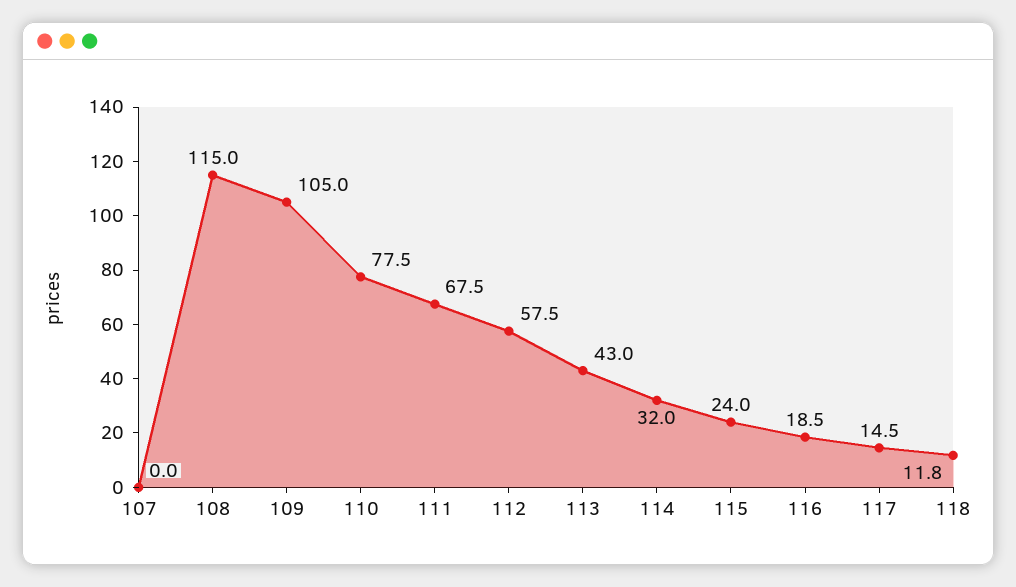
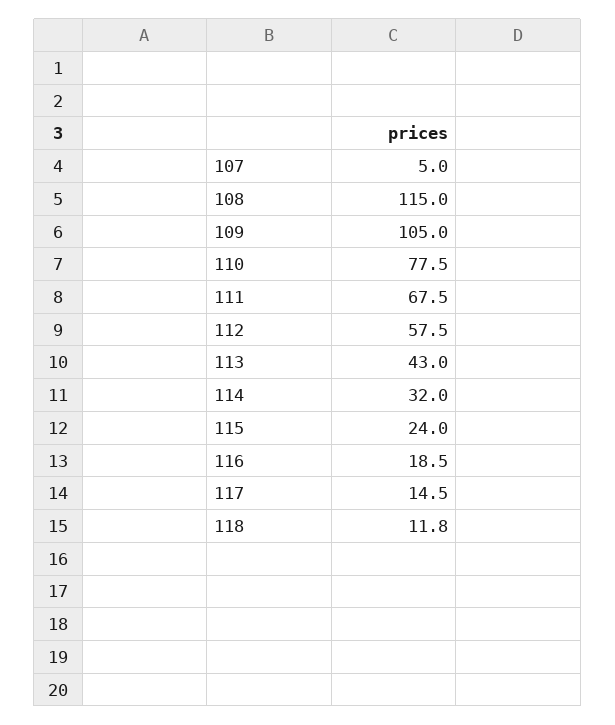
  {
-   "107": 0,
+   "107": 5,
    "108": 115,
    "109": 105,
    "110": 77.5,
    "111": 67.5,
    "112": 57.5,
    "113": 43,
    "114": 32,
    "115": 24,
    "116": 18.5,
    "117": 14.5,
    "118": 11.8
  }

